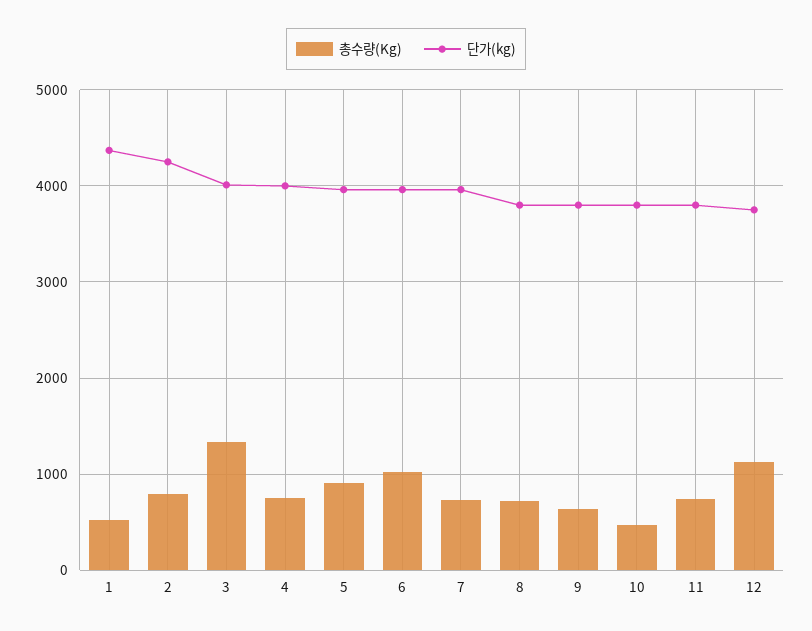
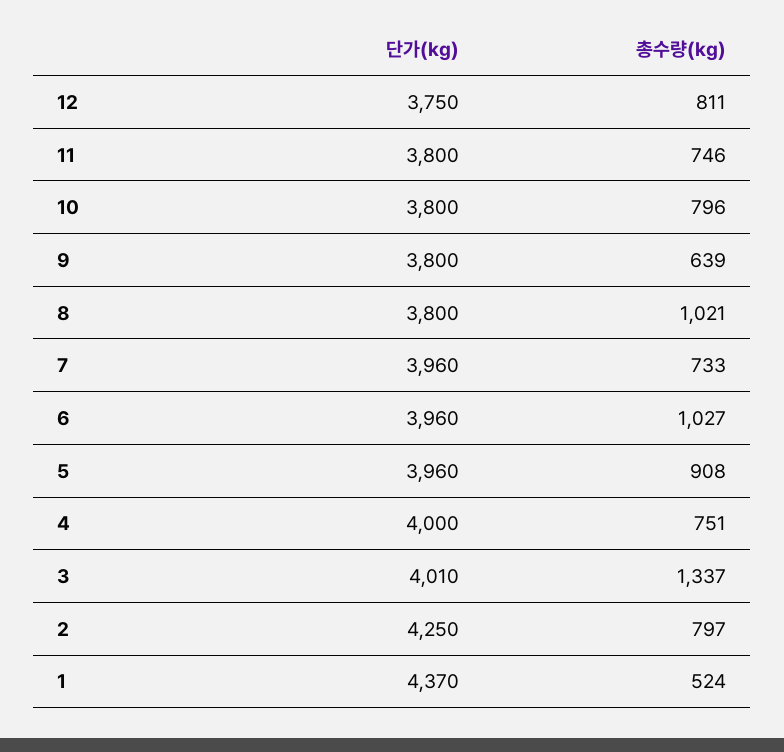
  {
    "총수량(Kg)": {
      "1": 524,
      "2": 797,
      "3": 1337,
      "4": 751,
      "5": 908,
      "6": 1027,
      "7": 733,
-     "8": 700,
+     "8": 1021,
      "9": 639,
-     "10": 500,
+     "10": 796,
      "11": 746,
-     "12": 1100
+     "12": 811
    },
    "단가(kg)": {
      "1": 4370,
      "2": 4250,
      "3": 4010,
      "4": 4000,
      "5": 3960,
      "6": 3960,
      "7": 3960,
      "8": 3800,
      "9": 3800,
      "10": 3800,
      "11": 3800,
      "12": 3750
    }
  }

